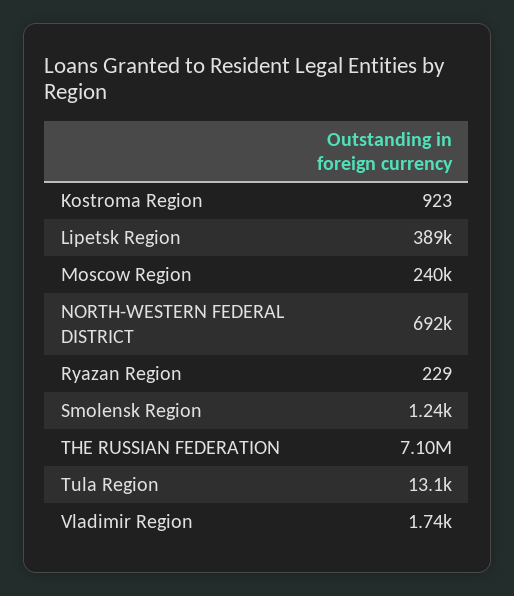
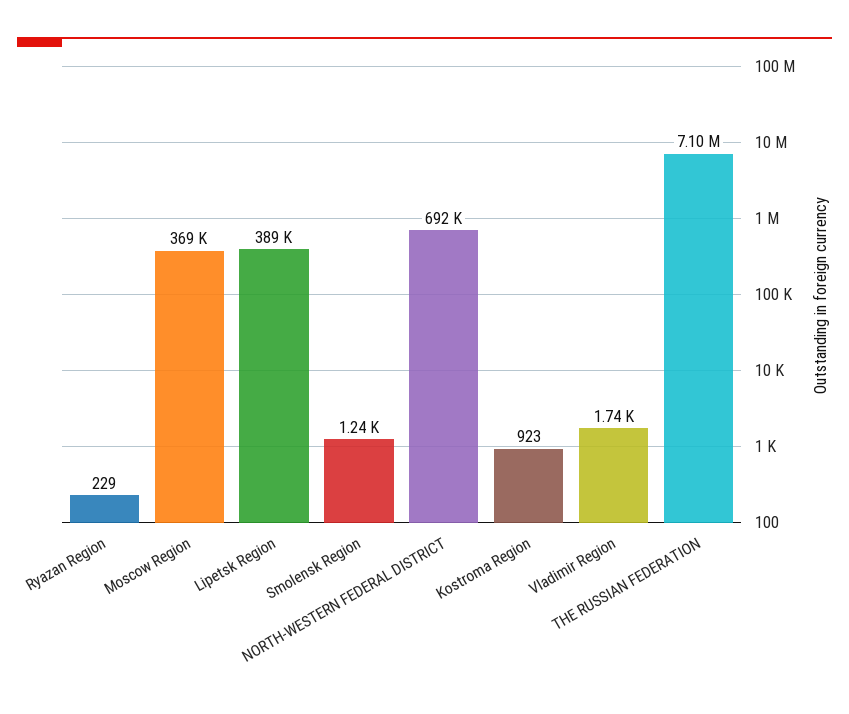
  {
    "Kostroma Region": 923,
    "Lipetsk Region": 389000,
-   "Moscow Region": 240000,
+   "Moscow Region": 369000,
    "NORTH-WESTERN FEDERAL DISTRICT": 692000,
    "Ryazan Region": 229,
    "Smolensk Region": 1240,
    "THE RUSSIAN FEDERATION": 7100000,
-   "Tula Region": 13100,
    "Vladimir Region": 1740
  }

